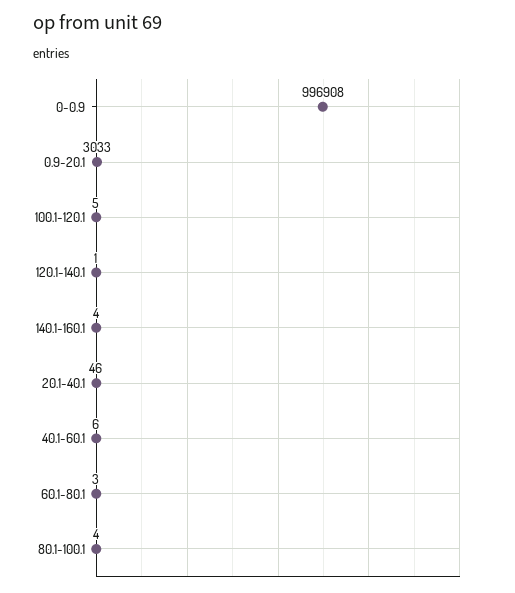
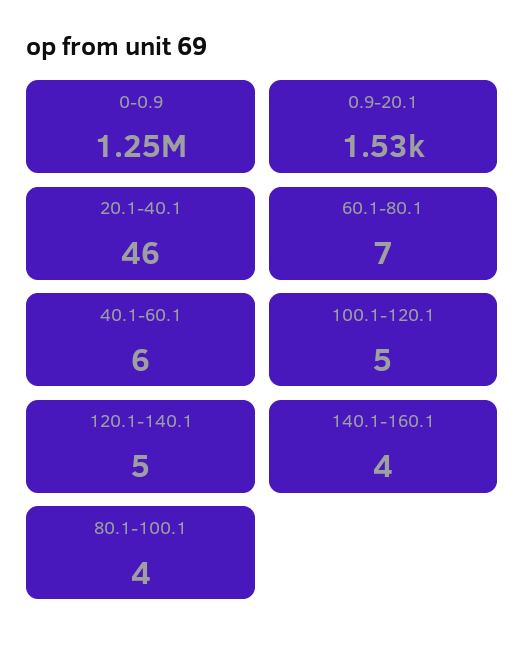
  {
-   "0-0.9": 996908,
+   "0-0.9": 1250000,
-   "0.9-20.1": 3033,
+   "0.9-20.1": 1530,
    "100.1-120.1": 5,
-   "120.1-140.1": 1,
+   "120.1-140.1": 5,
    "140.1-160.1": 4,
    "20.1-40.1": 46,
    "40.1-60.1": 6,
-   "60.1-80.1": 3,
+   "60.1-80.1": 7,
    "80.1-100.1": 4
  }

